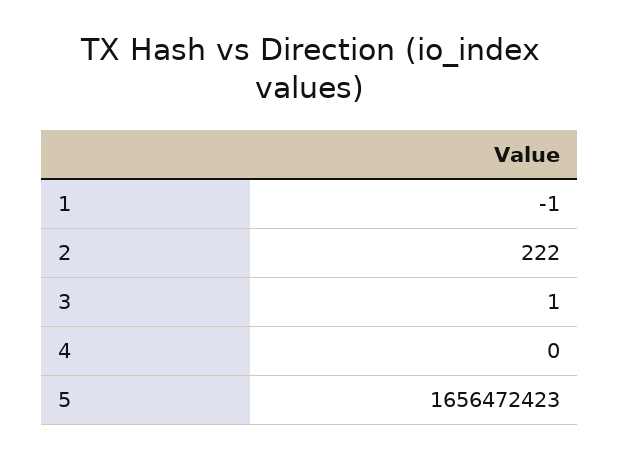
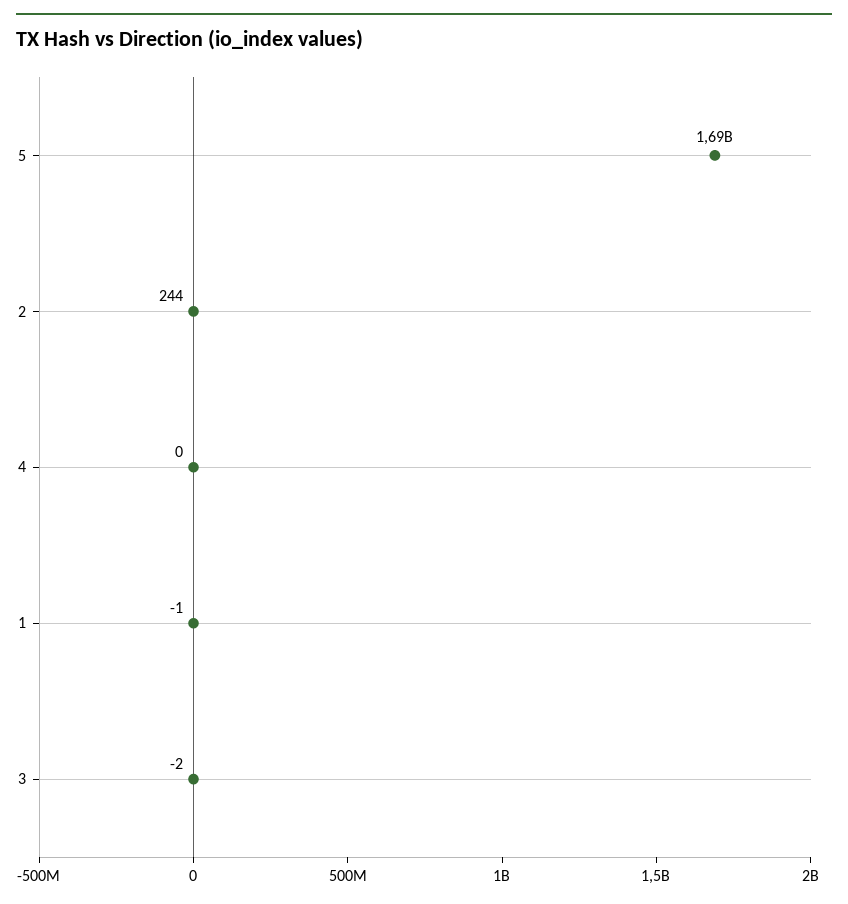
  {
    "1": -1,
-   "2": 222,
+   "2": 244,
-   "3": 1,
+   "3": -2,
    "4": 0,
-   "5": 1656472423
+   "5": 1690000000
  }

